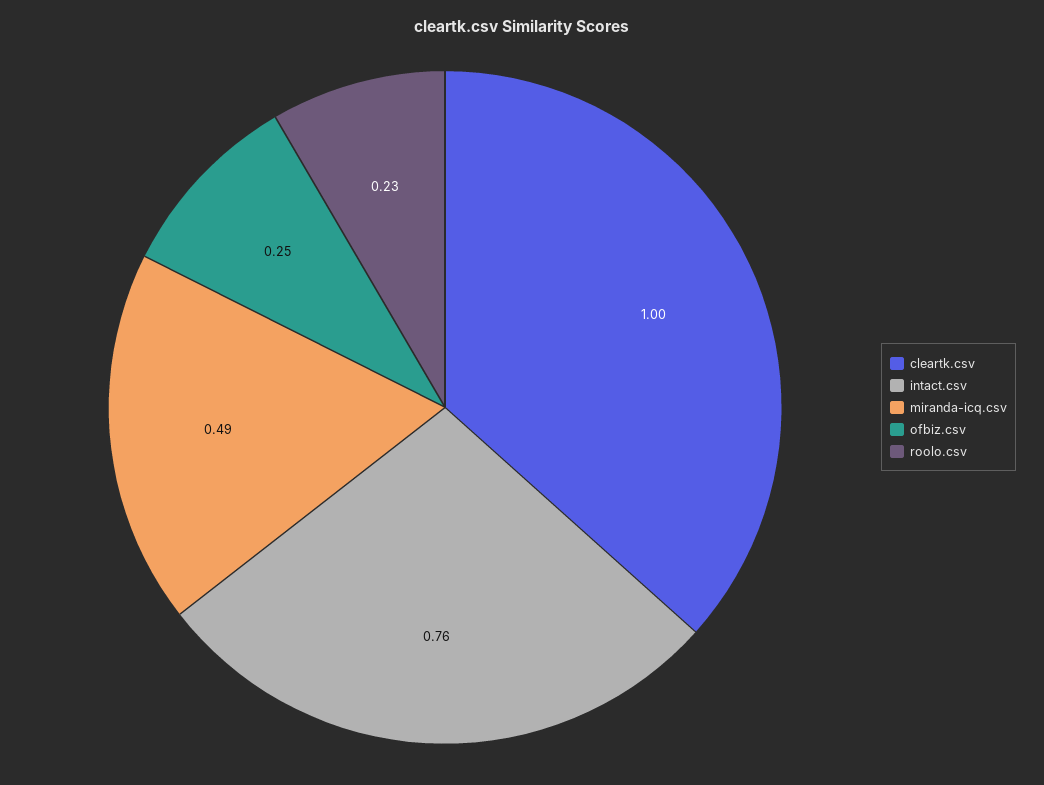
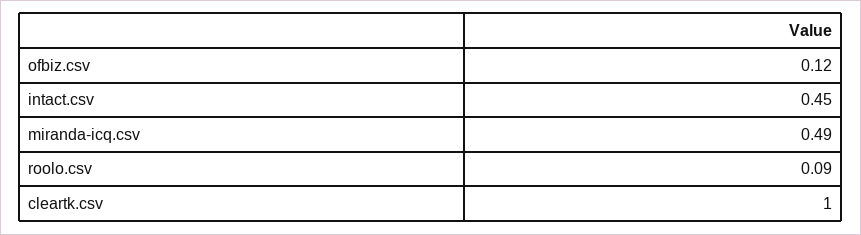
  {
    "cleartk.csv": 1,
-   "intact.csv": 0.76,
+   "intact.csv": 0.45,
    "miranda-icq.csv": 0.49,
-   "ofbiz.csv": 0.25,
+   "ofbiz.csv": 0.12,
-   "roolo.csv": 0.23
+   "roolo.csv": 0.09
  }

